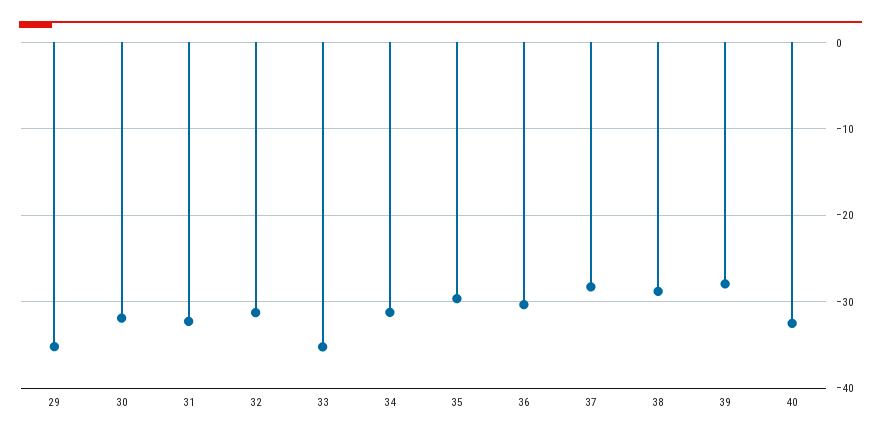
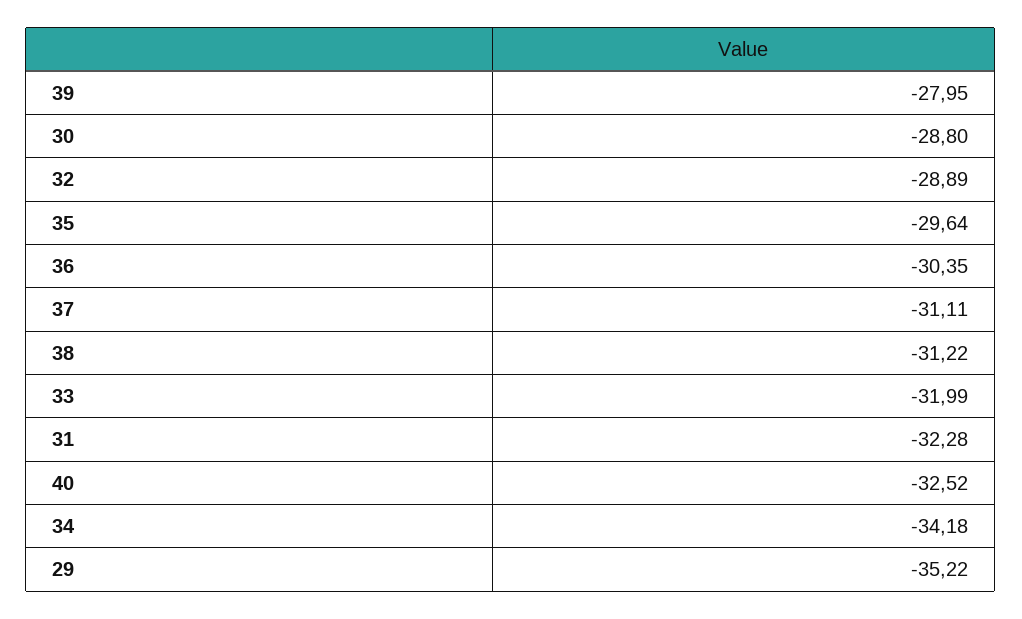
  {
    "29": -35.22,
-   "30": -32,
+   "30": -28.8,
    "31": -32.28,
-   "32": -31,
+   "32": -28.89,
-   "33": -35,
+   "33": -31.99,
-   "34": -31,
+   "34": -34.18,
    "35": -29.64,
    "36": -30.35,
-   "37": -28,
+   "37": -31.11,
-   "38": -29,
+   "38": -31.22,
    "39": -27.95,
    "40": -32.52
  }

